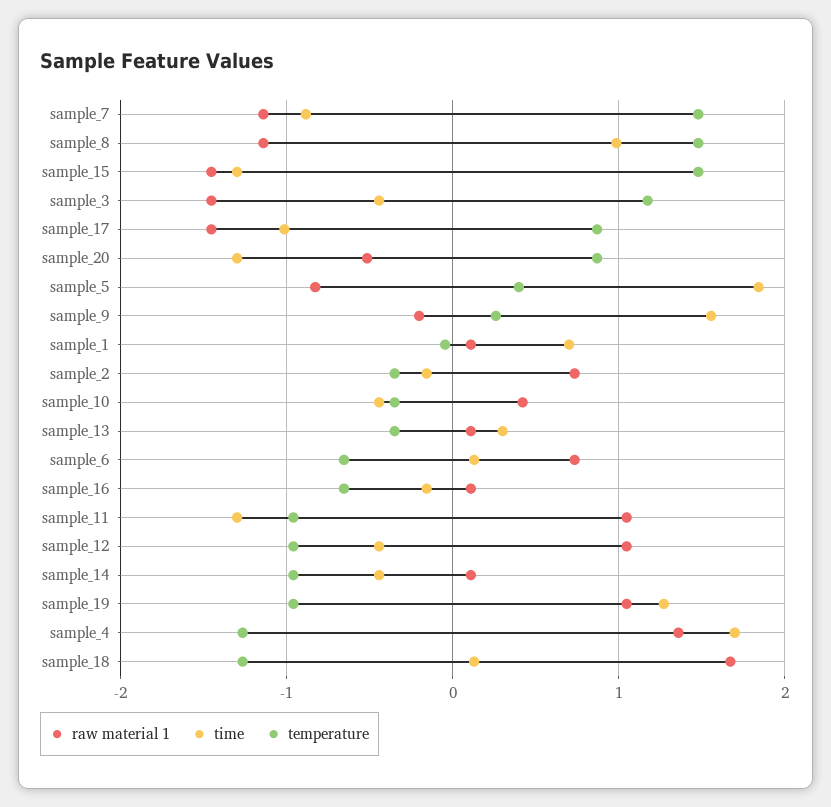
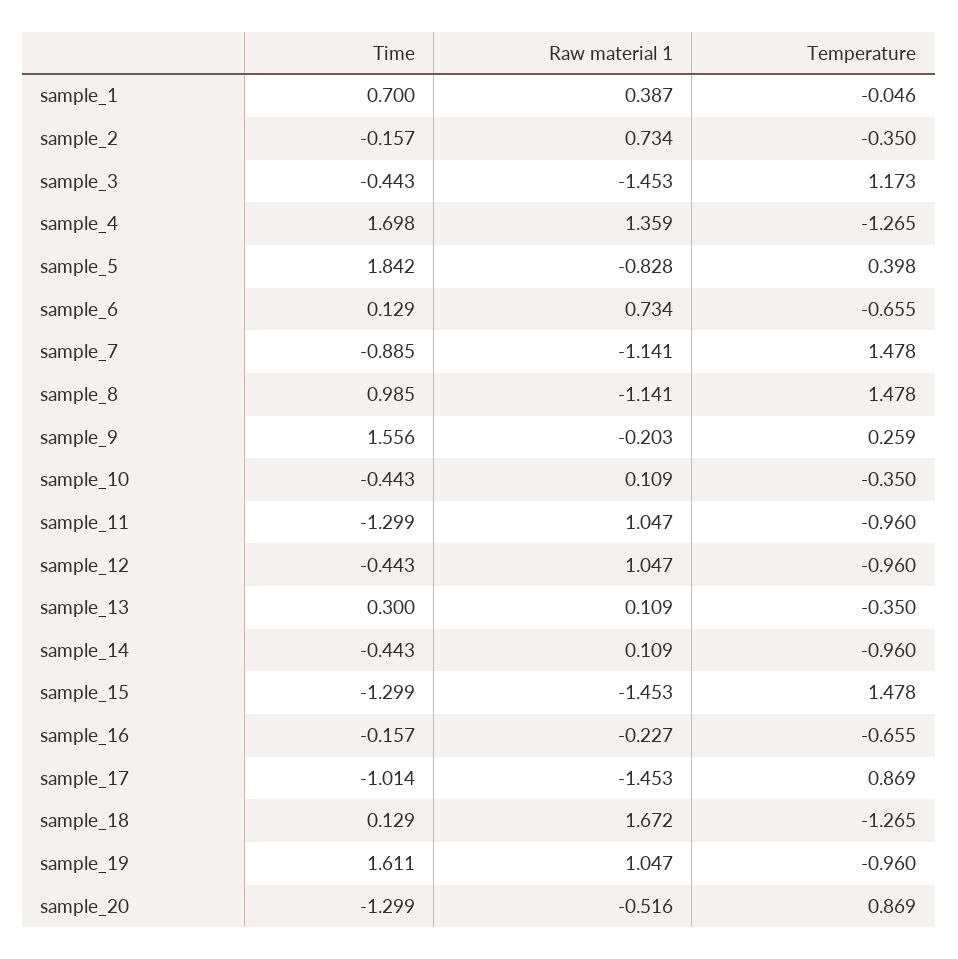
  {
    "raw material 1": {
      "sample_7": -1.141,
      "sample_8": -1.141,
      "sample_15": -1.453,
      "sample_3": -1.453,
      "sample_17": -1.453,
      "sample_20": -0.516,
      "sample_5": -0.828,
      "sample_9": -0.203,
-     "sample_1": 0.1,
+     "sample_1": 0.387,
      "sample_2": 0.734,
-     "sample_10": 0.4,
+     "sample_10": 0.109,
      "sample_13": 0.109,
      "sample_6": 0.734,
-     "sample_16": 0.1,
+     "sample_16": -0.227,
      "sample_11": 1.047,
      "sample_12": 1.047,
      "sample_14": 0.109,
      "sample_19": 1.047,
      "sample_4": 1.359,
      "sample_18": 1.672
    },
    "time": {
      "sample_7": -0.885,
      "sample_8": 0.985,
      "sample_15": -1.299,
      "sample_3": -0.443,
      "sample_17": -1.014,
      "sample_20": -1.299,
      "sample_5": 1.842,
      "sample_9": 1.556,
      "sample_1": 0.7,
      "sample_2": -0.157,
      "sample_10": -0.443,
      "sample_13": 0.3,
      "sample_6": 0.129,
      "sample_16": -0.157,
      "sample_11": -1.299,
      "sample_12": -0.443,
      "sample_14": -0.443,
-     "sample_19": 1.3,
+     "sample_19": 1.611,
      "sample_4": 1.698,
      "sample_18": 0.129
    },
    "temperature": {
      "sample_7": 1.478,
      "sample_8": 1.478,
      "sample_15": 1.478,
      "sample_3": 1.173,
      "sample_17": 0.869,
      "sample_20": 0.869,
      "sample_5": 0.398,
      "sample_9": 0.259,
      "sample_1": -0.046,
      "sample_2": -0.35,
      "sample_10": -0.35,
      "sample_13": -0.35,
      "sample_6": -0.655,
      "sample_16": -0.655,
      "sample_11": -0.96,
      "sample_12": -0.96,
      "sample_14": -0.96,
      "sample_19": -0.96,
      "sample_4": -1.265,
      "sample_18": -1.265
    }
  }

